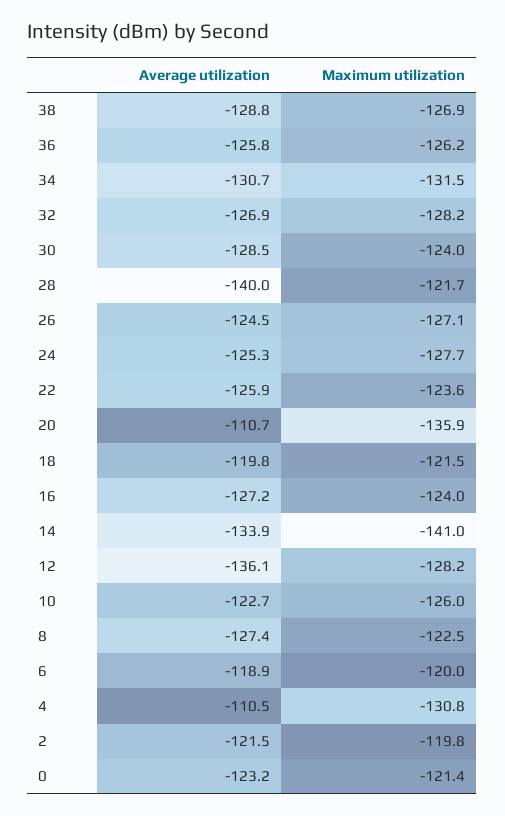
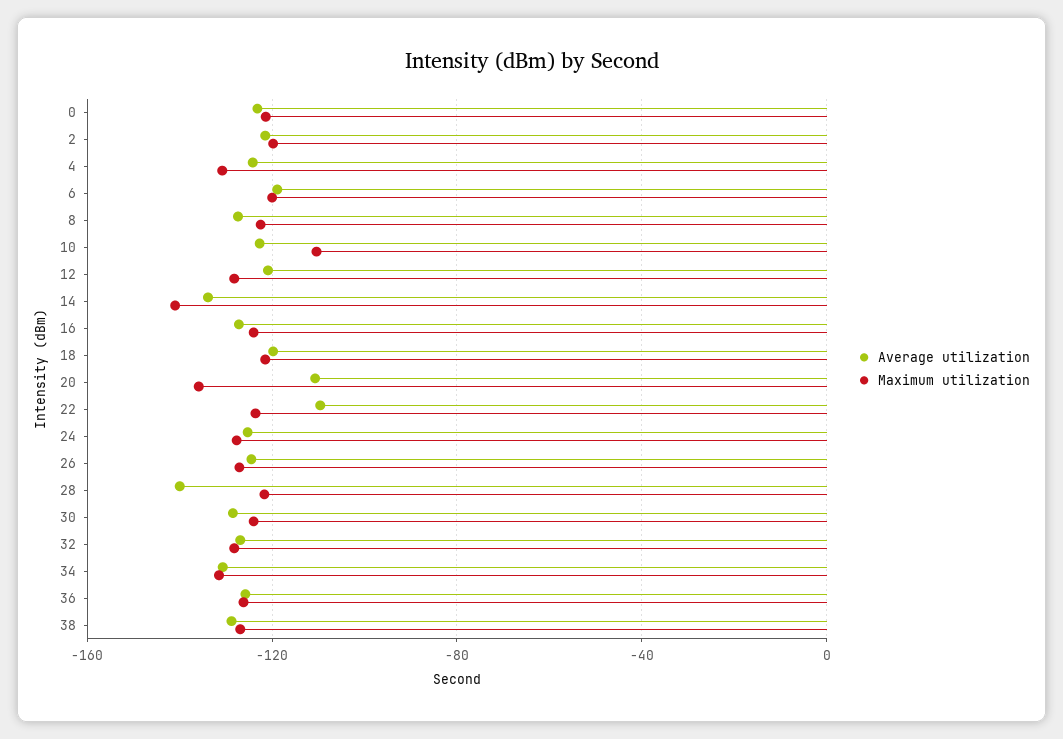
  {
    "Average utilization": {
      "38": -128.8,
      "36": -125.8,
      "34": -130.7,
      "32": -126.9,
      "30": -128.5,
      "28": -140,
      "26": -124.5,
      "24": -125.3,
-     "22": -125.9,
+     "22": -110,
      "20": -110.7,
      "18": -119.8,
      "16": -127.2,
      "14": -133.9,
-     "12": -136.1,
+     "12": -120,
      "10": -122.7,
      "8": -127.4,
      "6": -118.9,
-     "4": -110.5,
+     "4": -125,
      "2": -121.5,
      "0": -123.2
    },
    "Maximum utilization": {
      "38": -126.9,
      "36": -126.2,
      "34": -131.5,
      "32": -128.2,
      "30": -124,
      "28": -121.7,
      "26": -127.1,
      "24": -127.7,
      "22": -123.6,
      "20": -135.9,
      "18": -121.5,
      "16": -124,
      "14": -141,
      "12": -128.2,
-     "10": -126,
+     "10": -110,
      "8": -122.5,
      "6": -120,
      "4": -130.8,
      "2": -119.8,
      "0": -121.4
    }
  }

